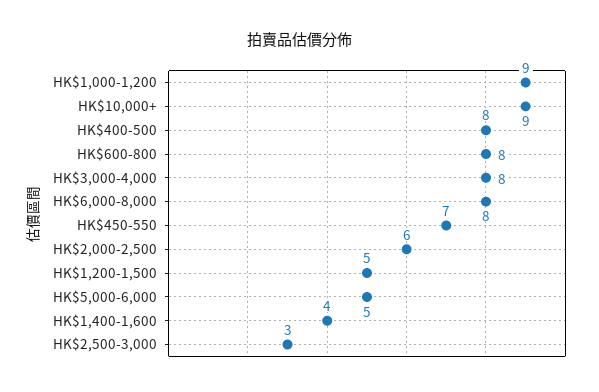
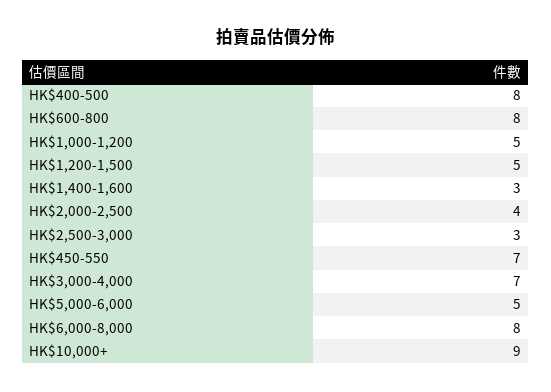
  {
-   "HK$1,000-1,200": 9,
+   "HK$1,000-1,200": 5,
    "HK$10,000+": 9,
    "HK$400-500": 8,
    "HK$600-800": 8,
-   "HK$3,000-4,000": 8,
+   "HK$3,000-4,000": 7,
    "HK$6,000-8,000": 8,
    "HK$450-550": 7,
-   "HK$2,000-2,500": 6,
+   "HK$2,000-2,500": 4,
    "HK$1,200-1,500": 5,
    "HK$5,000-6,000": 5,
-   "HK$1,400-1,600": 4,
+   "HK$1,400-1,600": 3,
    "HK$2,500-3,000": 3
  }

